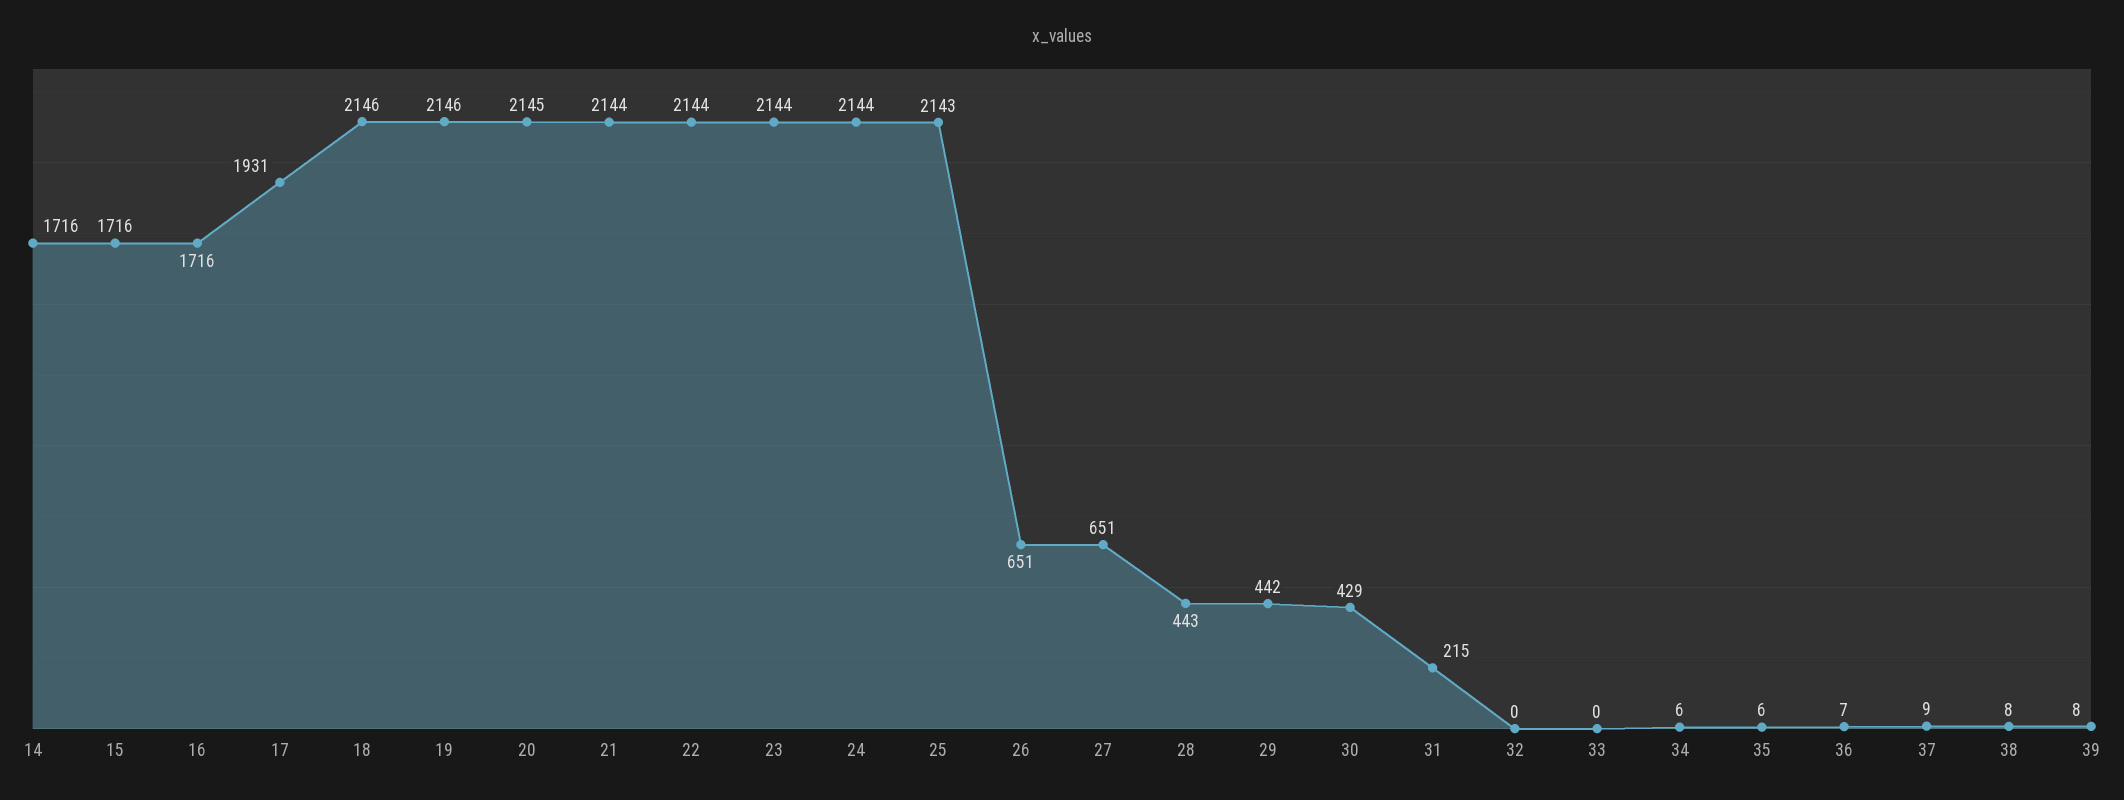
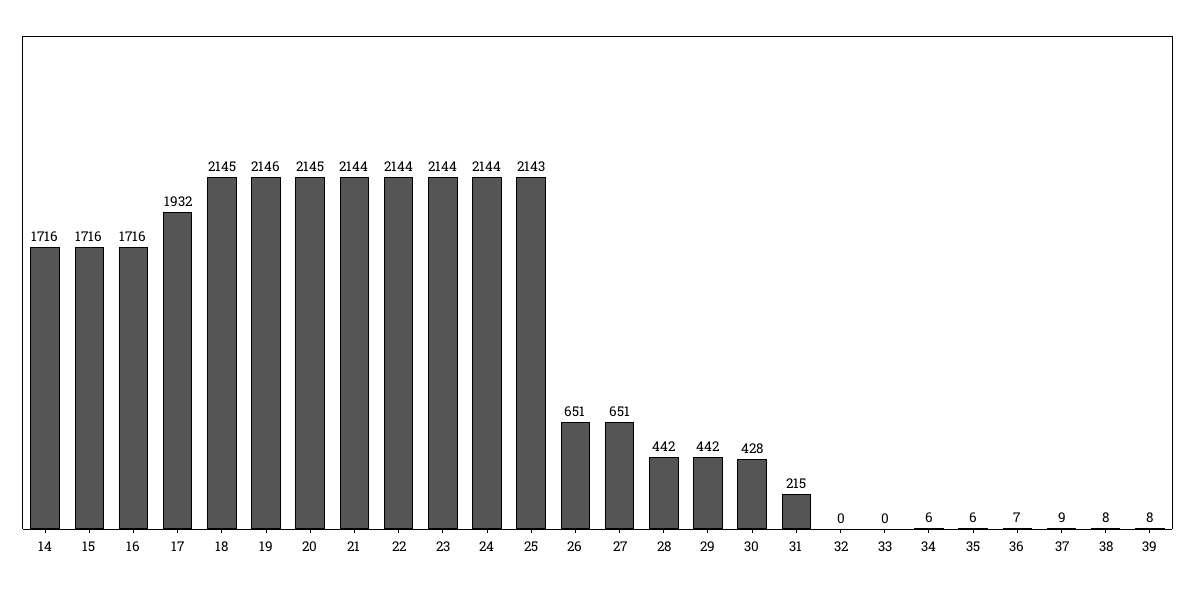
  {
    "14": 1716,
    "15": 1716,
    "16": 1716,
-   "17": 1931,
+   "17": 1932,
-   "18": 2146,
+   "18": 2145,
    "19": 2146,
    "20": 2145,
    "21": 2144,
    "22": 2144,
    "23": 2144,
    "24": 2144,
    "25": 2143,
    "26": 651,
    "27": 651,
-   "28": 443,
+   "28": 442,
    "29": 442,
-   "30": 429,
+   "30": 428,
    "31": 215,
    "32": 0,
    "33": 0,
    "34": 6,
    "35": 6,
    "36": 7,
    "37": 9,
    "38": 8,
    "39": 8
  }

